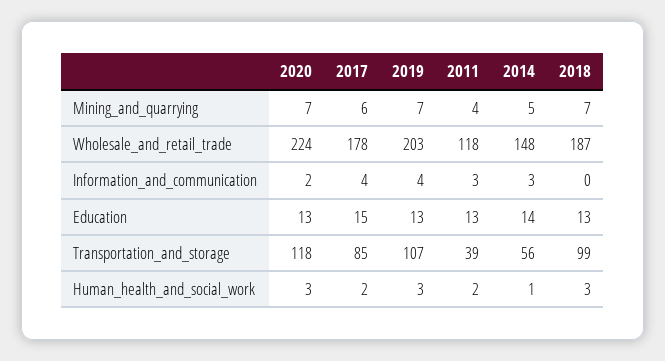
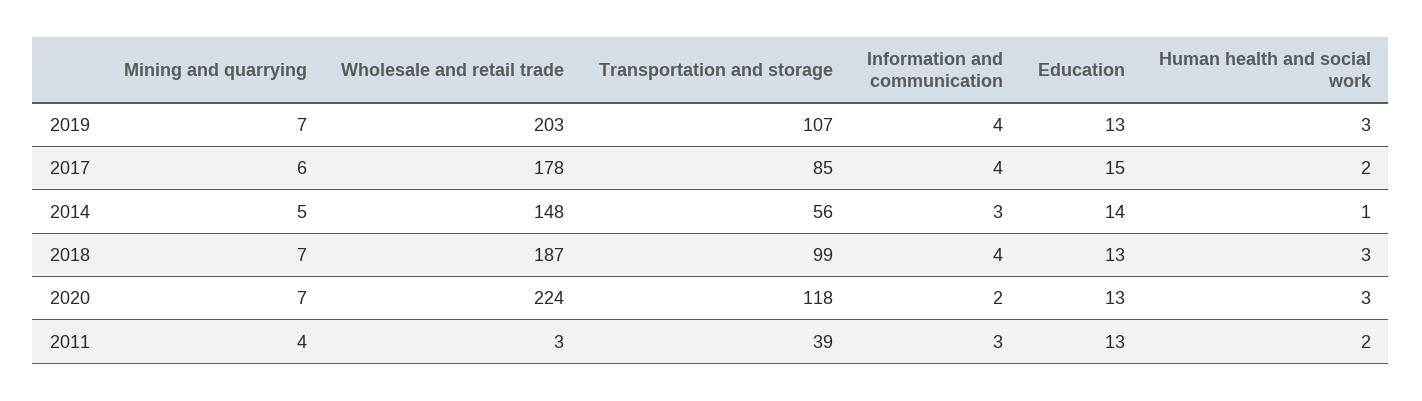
  {
    "2020": {
      "Mining_and_quarrying": 7,
      "Wholesale_and_retail_trade": 224,
      "Information_and_communication": 2,
      "Education": 13,
      "Transportation_and_storage": 118,
      "Human_health_and_social_work": 3
    },
    "2017": {
      "Mining_and_quarrying": 6,
      "Wholesale_and_retail_trade": 178,
      "Information_and_communication": 4,
      "Education": 15,
      "Transportation_and_storage": 85,
      "Human_health_and_social_work": 2
    },
    "2019": {
      "Mining_and_quarrying": 7,
      "Wholesale_and_retail_trade": 203,
      "Information_and_communication": 4,
      "Education": 13,
      "Transportation_and_storage": 107,
      "Human_health_and_social_work": 3
    },
    "2011": {
      "Mining_and_quarrying": 4,
-     "Wholesale_and_retail_trade": 118,
+     "Wholesale_and_retail_trade": 3,
      "Information_and_communication": 3,
      "Education": 13,
      "Transportation_and_storage": 39,
      "Human_health_and_social_work": 2
    },
    "2014": {
      "Mining_and_quarrying": 5,
      "Wholesale_and_retail_trade": 148,
      "Information_and_communication": 3,
      "Education": 14,
      "Transportation_and_storage": 56,
      "Human_health_and_social_work": 1
    },
    "2018": {
      "Mining_and_quarrying": 7,
      "Wholesale_and_retail_trade": 187,
-     "Information_and_communication": 0,
+     "Information_and_communication": 4,
      "Education": 13,
      "Transportation_and_storage": 99,
      "Human_health_and_social_work": 3
    }
  }

